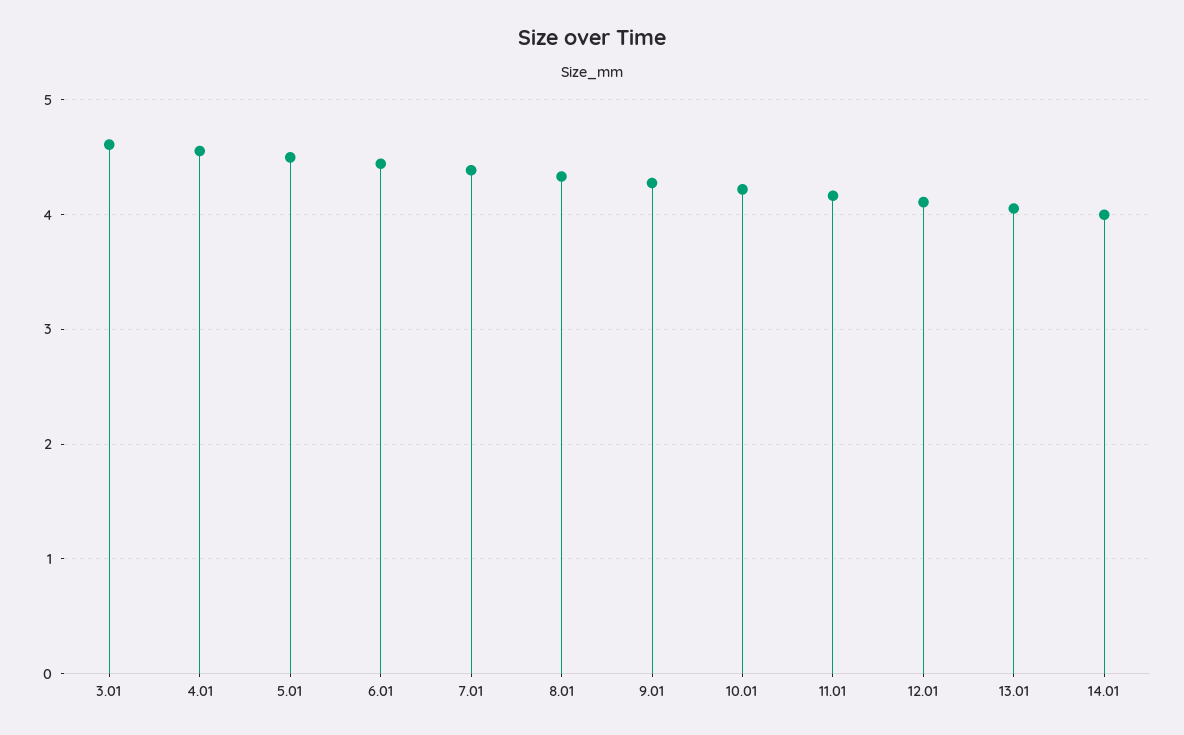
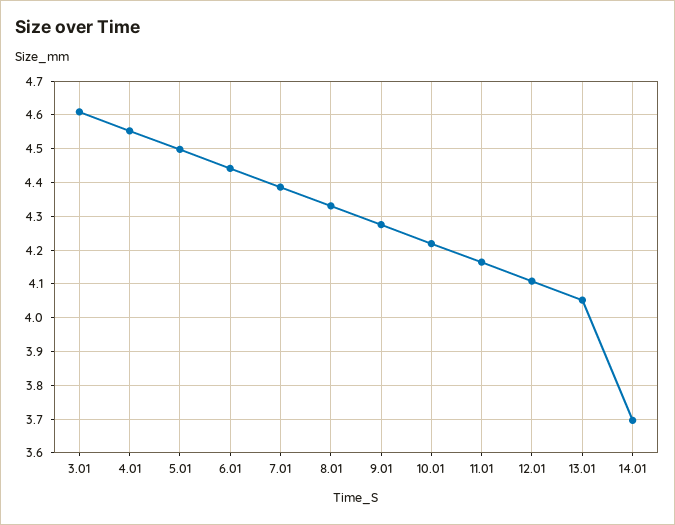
  {
    "3.01": 4.6,
    "4.01": 4.56,
    "5.01": 4.5,
    "6.01": 4.44,
    "7.01": 4.38,
    "8.01": 4.34,
    "9.01": 4.28,
    "10.01": 4.22,
    "11.01": 4.16,
    "12.01": 4.1,
    "13.01": 4.06,
-   "14.01": 4
+   "14.01": 3.7
  }

